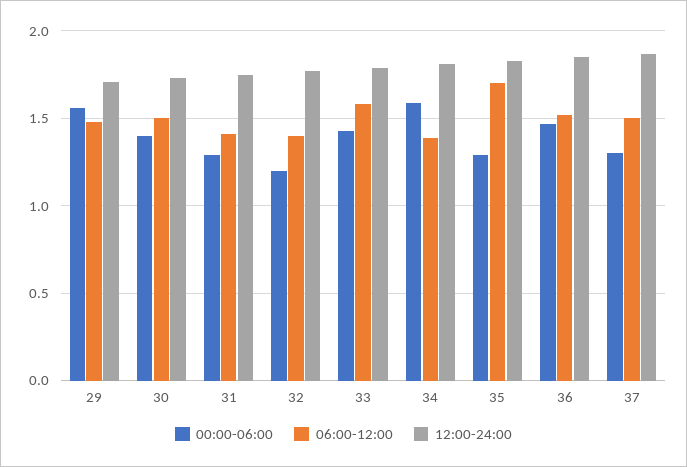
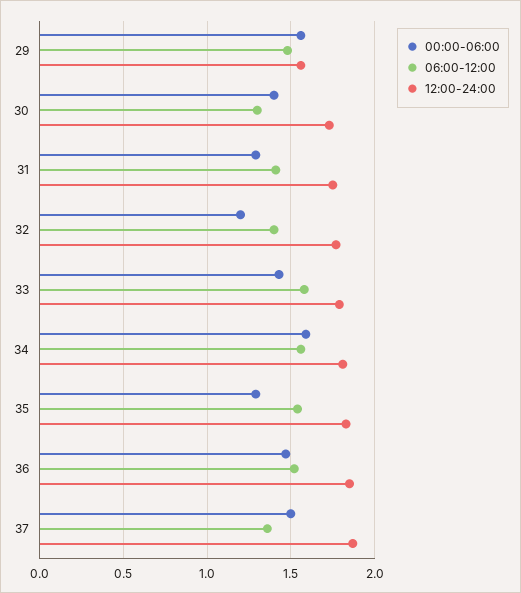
  {
    "00:00-06:00": {
      "29": 1.55,
      "30": 1.4,
      "31": 1.3,
      "32": 1.2,
      "33": 1.45,
      "34": 1.6,
      "35": 1.3,
      "36": 1.45,
-     "37": 1.3
+     "37": 1.5
    },
    "06:00-12:00": {
      "29": 1.5,
-     "30": 1.5,
+     "30": 1.3,
      "31": 1.4,
      "32": 1.4,
      "33": 1.6,
-     "34": 1.4,
+     "34": 1.55,
-     "35": 1.7,
+     "35": 1.55,
      "36": 1.5,
-     "37": 1.5
+     "37": 1.35
    },
    "12:00-24:00": {
-     "29": 1.7,
+     "29": 1.55,
      "30": 1.75,
      "31": 1.75,
      "32": 1.75,
      "33": 1.8,
      "34": 1.8,
      "35": 1.85,
      "36": 1.85,
      "37": 1.85
    }
  }

